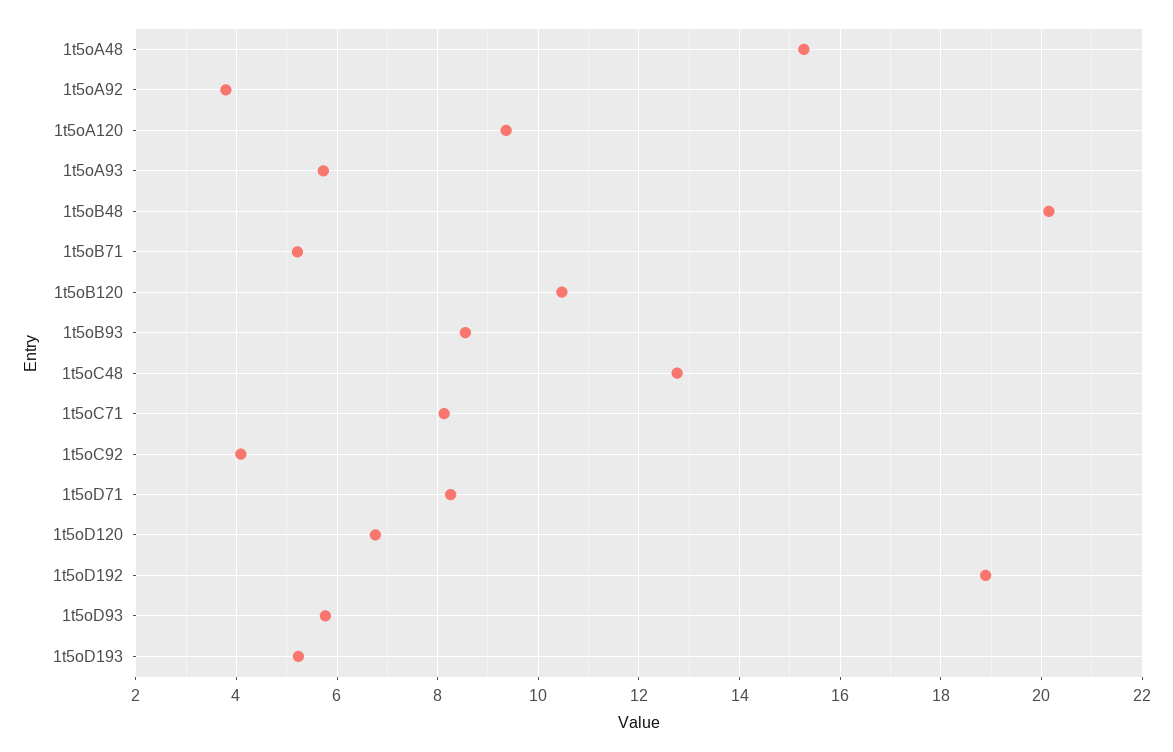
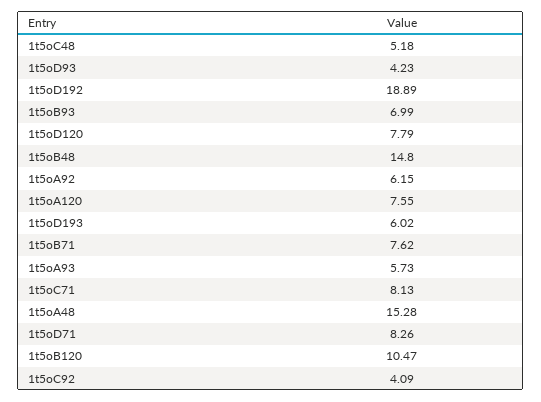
  {
    "1t5oA48": 15.28,
-   "1t5oA92": 3.8,
+   "1t5oA92": 6.15,
-   "1t5oA120": 9.4,
+   "1t5oA120": 7.55,
    "1t5oA93": 5.73,
-   "1t5oB48": 20.2,
+   "1t5oB48": 14.8,
-   "1t5oB71": 5.2,
+   "1t5oB71": 7.62,
    "1t5oB120": 10.47,
-   "1t5oB93": 8.6,
+   "1t5oB93": 6.99,
-   "1t5oC48": 12.8,
+   "1t5oC48": 5.18,
    "1t5oC71": 8.13,
    "1t5oC92": 4.09,
    "1t5oD71": 8.26,
-   "1t5oD120": 6.8,
+   "1t5oD120": 7.79,
    "1t5oD192": 18.89,
-   "1t5oD93": 5.8,
+   "1t5oD93": 4.23,
-   "1t5oD193": 5.2
+   "1t5oD193": 6.02
  }

